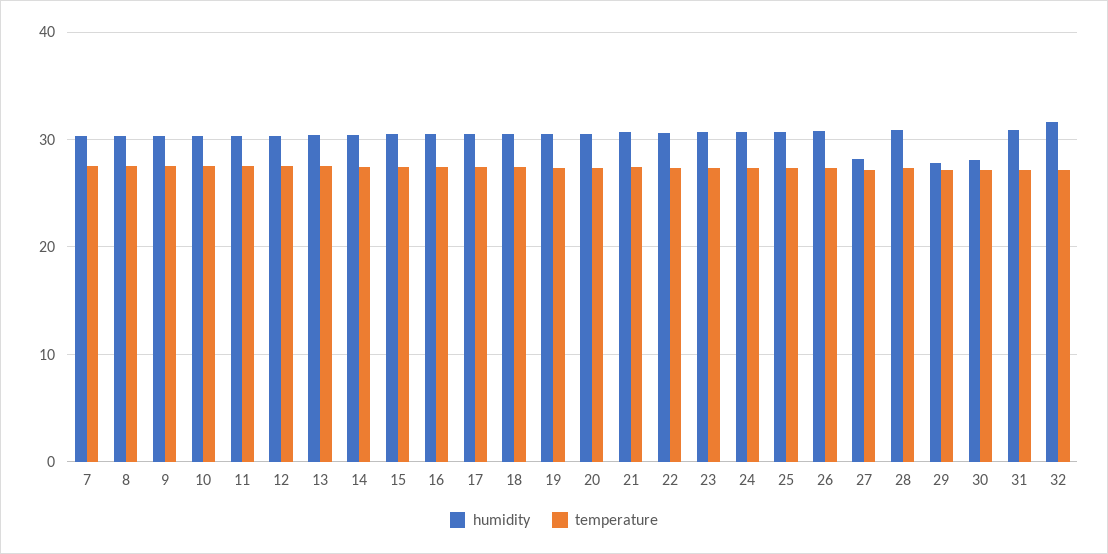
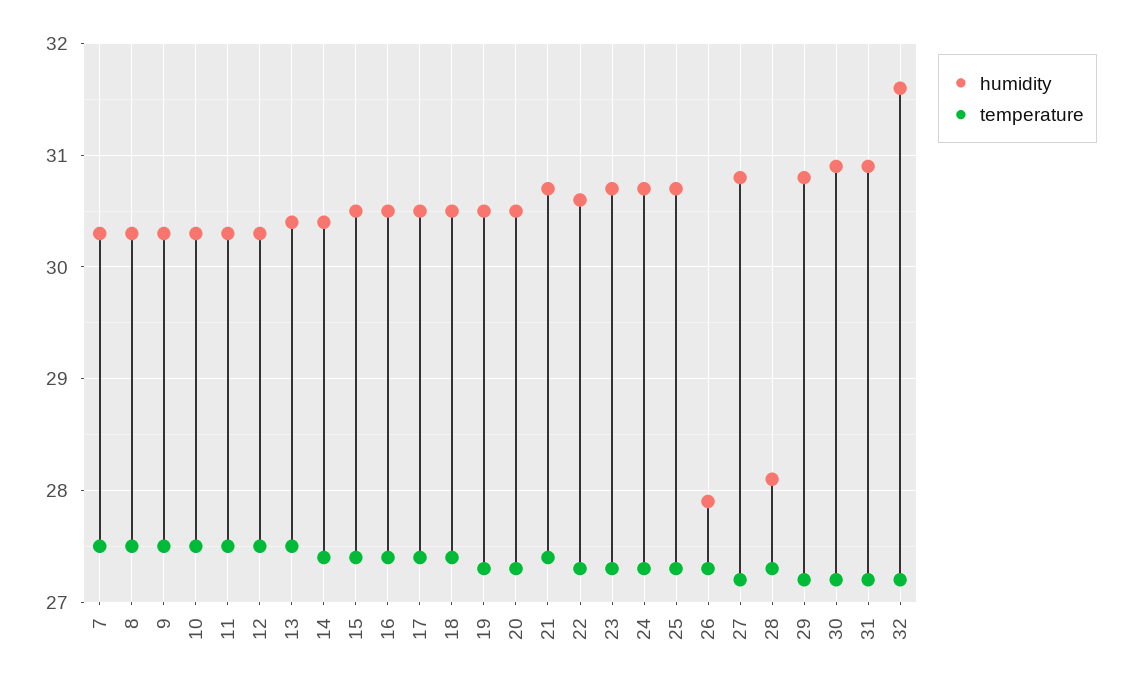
  {
    "humidity": {
      "7": 30.3,
      "8": 30.3,
      "9": 30.3,
      "10": 30.3,
      "11": 30.3,
      "12": 30.3,
      "13": 30.4,
      "14": 30.4,
      "15": 30.5,
      "16": 30.5,
      "17": 30.5,
      "18": 30.5,
      "19": 30.5,
      "20": 30.5,
      "21": 30.7,
      "22": 30.6,
      "23": 30.7,
      "24": 30.7,
      "25": 30.7,
-     "26": 31,
+     "26": 27.9,
-     "27": 28,
+     "27": 30.8,
-     "28": 31,
+     "28": 28.1,
-     "29": 28,
+     "29": 30.8,
-     "30": 28,
+     "30": 30.9,
      "31": 30.9,
      "32": 31.6
    },
    "temperature": {
      "7": 27.5,
      "8": 27.5,
      "9": 27.5,
      "10": 27.5,
      "11": 27.5,
      "12": 27.5,
      "13": 27.5,
      "14": 27.4,
      "15": 27.4,
      "16": 27.4,
      "17": 27.4,
      "18": 27.4,
      "19": 27.3,
      "20": 27.3,
      "21": 27.4,
      "22": 27.3,
      "23": 27.3,
      "24": 27.3,
      "25": 27.3,
      "26": 27.3,
      "27": 27.2,
      "28": 27.3,
      "29": 27.2,
      "30": 27.2,
      "31": 27.2,
      "32": 27.2
    }
  }

